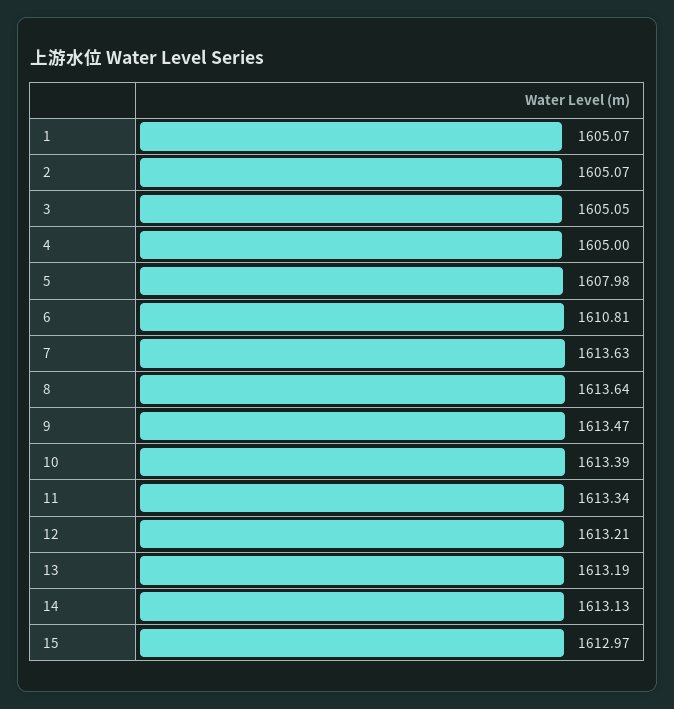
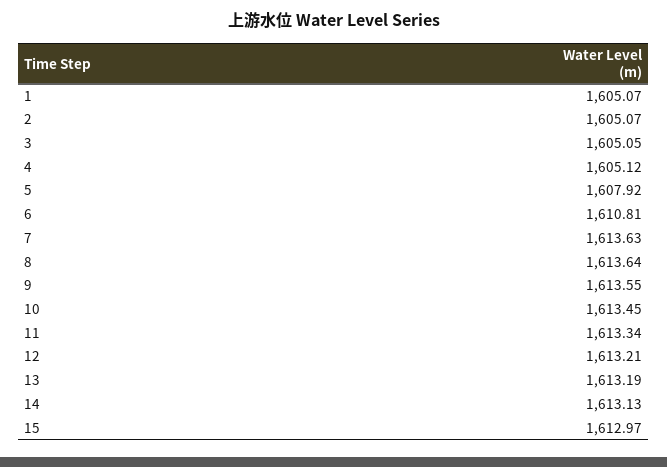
  {
    "1": 1605.07,
    "2": 1605.07,
    "3": 1605.05,
-   "4": 1605,
+   "4": 1605.12,
-   "5": 1607.98,
+   "5": 1607.92,
    "6": 1610.81,
    "7": 1613.63,
    "8": 1613.64,
-   "9": 1613.47,
+   "9": 1613.55,
-   "10": 1613.39,
+   "10": 1613.45,
    "11": 1613.34,
    "12": 1613.21,
    "13": 1613.19,
    "14": 1613.13,
    "15": 1612.97
  }

